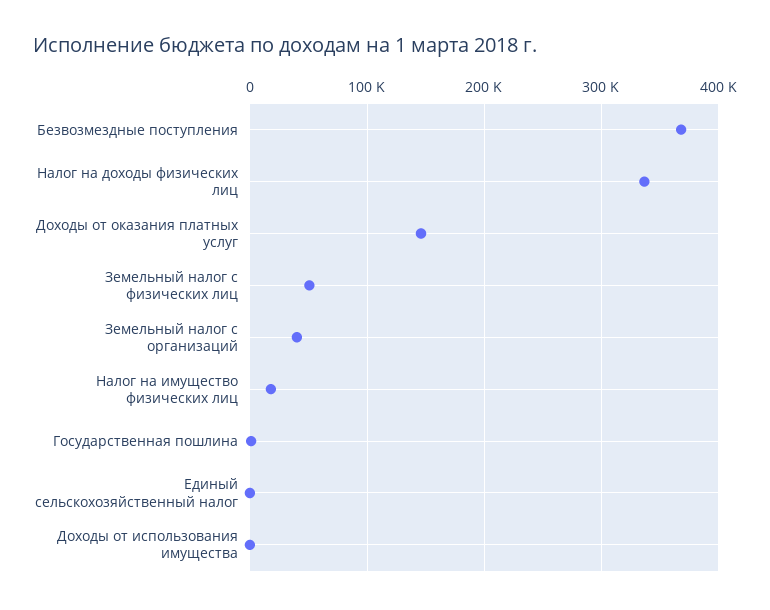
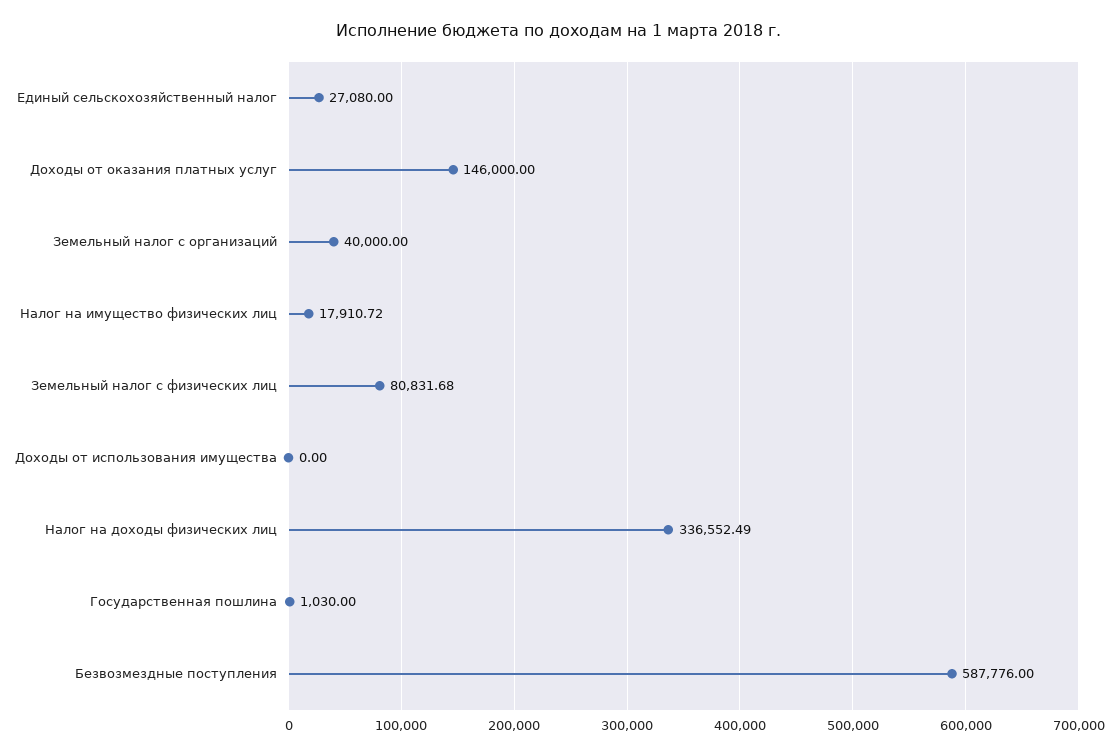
  {
-   "Безвозмездные поступления": 370000,
+   "Безвозмездные поступления": 587776,
    "Налог на доходы физических лиц": 336552.49,
    "Доходы от оказания платных услуг": 146000,
-   "Земельный налог с физических лиц": 50000,
+   "Земельный налог с физических лиц": 80831.68,
    "Земельный налог с организаций": 40000,
    "Налог на имущество физических лиц": 17910.72,
    "Государственная пошлина": 1030,
-   "Единый сельскохозяйственный налог": 0,
+   "Единый сельскохозяйственный налог": 27080,
    "Доходы от использования имущества": 0
  }

